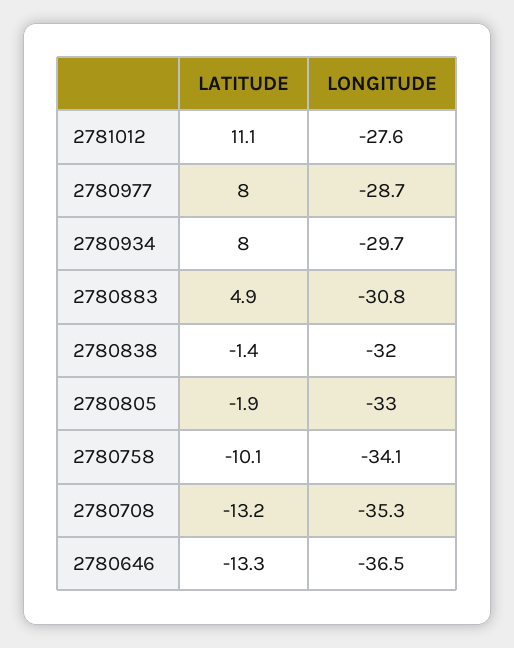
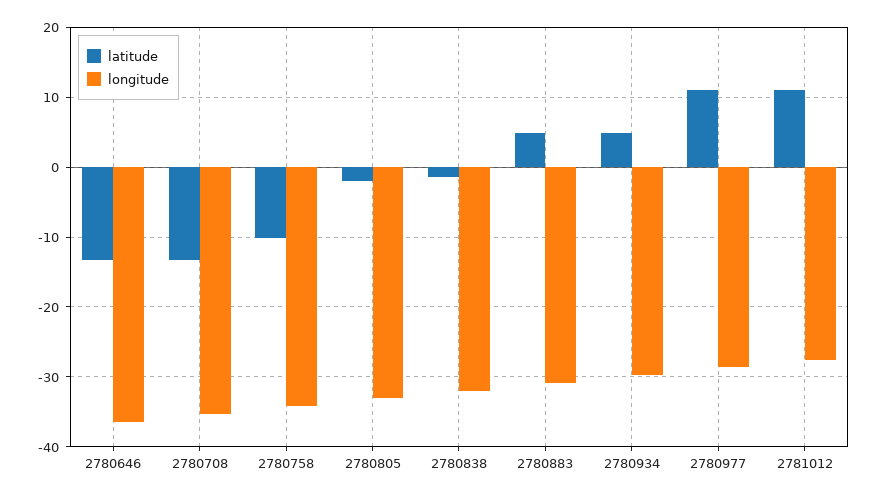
  {
    "LATITUDE": {
      "2781012": 11.1,
-     "2780977": 8,
+     "2780977": 11,
-     "2780934": 8,
+     "2780934": 5,
      "2780883": 4.9,
      "2780838": -1.4,
      "2780805": -1.9,
      "2780758": -10.1,
      "2780708": -13.2,
      "2780646": -13.3
    },
    "LONGITUDE": {
      "2781012": -27.6,
      "2780977": -28.7,
      "2780934": -29.7,
      "2780883": -30.8,
      "2780838": -32,
      "2780805": -33,
      "2780758": -34.1,
      "2780708": -35.3,
      "2780646": -36.5
    }
  }

